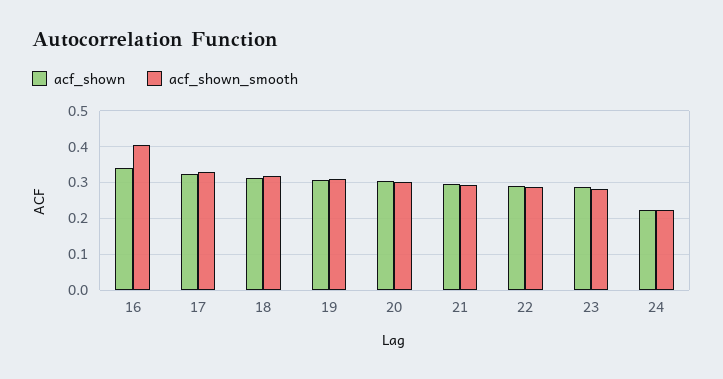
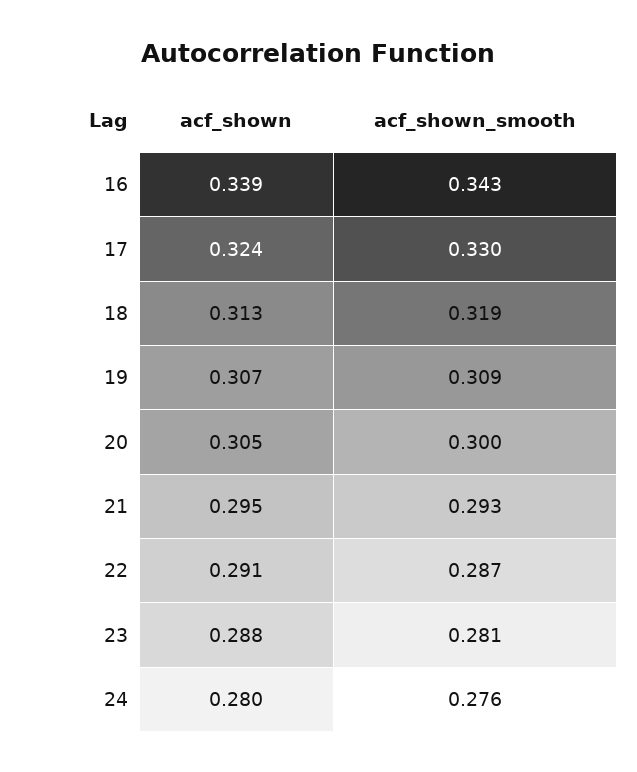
  {
    "acf_shown": {
      "16": 0.339,
      "17": 0.324,
      "18": 0.313,
      "19": 0.307,
      "20": 0.305,
      "21": 0.295,
      "22": 0.291,
      "23": 0.288,
-     "24": 0.22
+     "24": 0.28
    },
    "acf_shown_smooth": {
-     "16": 0.4,
+     "16": 0.343,
      "17": 0.33,
      "18": 0.319,
      "19": 0.309,
      "20": 0.3,
      "21": 0.293,
      "22": 0.287,
      "23": 0.281,
-     "24": 0.22
+     "24": 0.276
    }
  }

